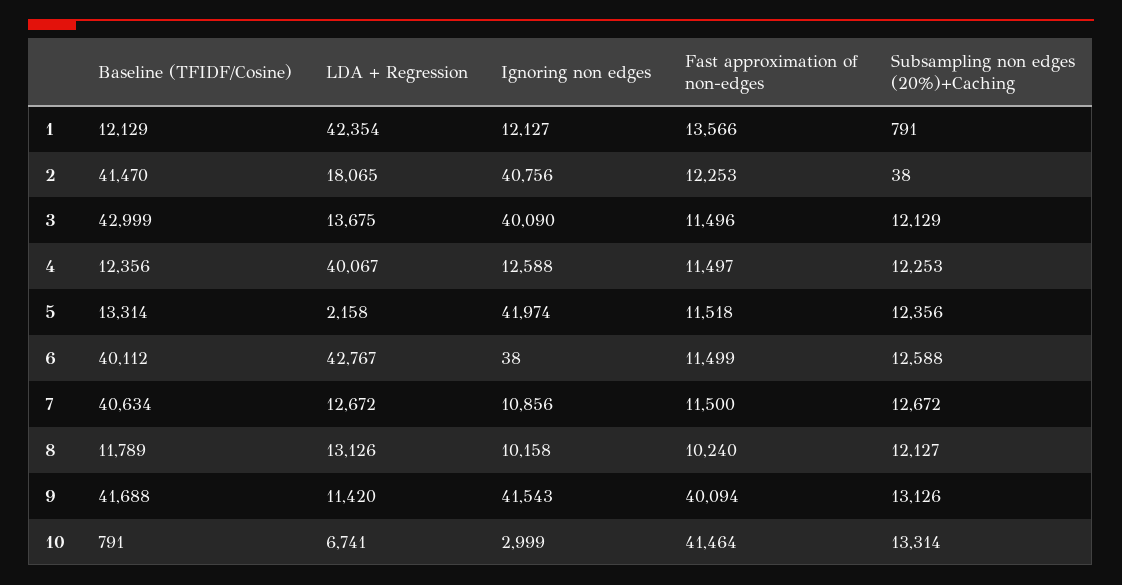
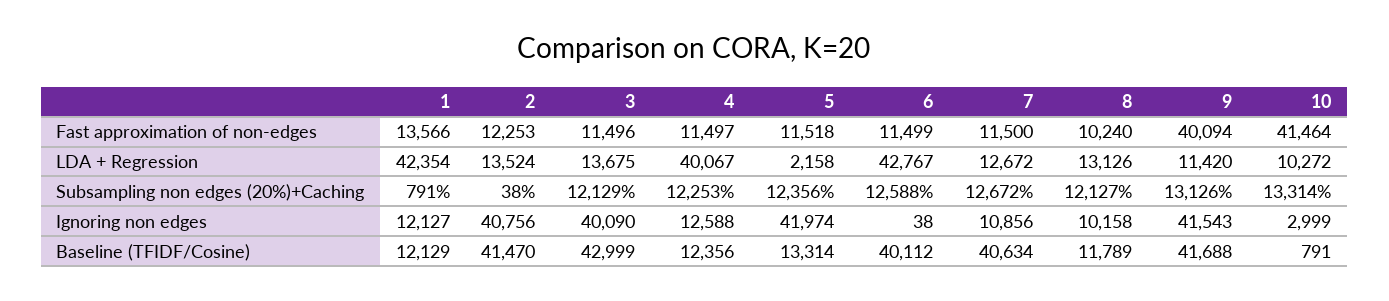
  {
    "Baseline (TFIDF/Cosine)": {
      "1": 12129,
      "2": 41470,
      "3": 42999,
      "4": 12356,
      "5": 13314,
      "6": 40112,
      "7": 40634,
      "8": 11789,
      "9": 41688,
      "10": 791
    },
    "LDA + Regression": {
      "1": 42354,
-     "2": 18065,
+     "2": 13524,
      "3": 13675,
      "4": 40067,
      "5": 2158,
      "6": 42767,
      "7": 12672,
      "8": 13126,
      "9": 11420,
-     "10": 6741
+     "10": 10272
    },
    "Ignoring non edges": {
      "1": 12127,
      "2": 40756,
      "3": 40090,
      "4": 12588,
      "5": 41974,
      "6": 38,
      "7": 10856,
      "8": 10158,
      "9": 41543,
      "10": 2999
    },
    "Fast approximation of non-edges": {
      "1": 13566,
      "2": 12253,
      "3": 11496,
      "4": 11497,
      "5": 11518,
      "6": 11499,
      "7": 11500,
      "8": 10240,
      "9": 40094,
      "10": 41464
    },
    "Subsampling non edges (20%)+Caching": {
      "1": 791,
      "2": 38,
      "3": 12129,
      "4": 12253,
      "5": 12356,
      "6": 12588,
      "7": 12672,
      "8": 12127,
      "9": 13126,
      "10": 13314
    }
  }

